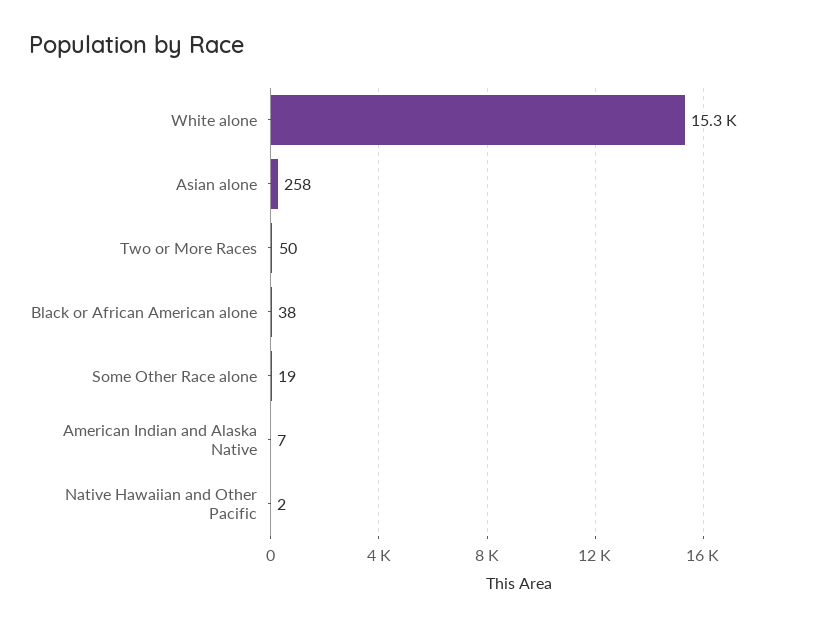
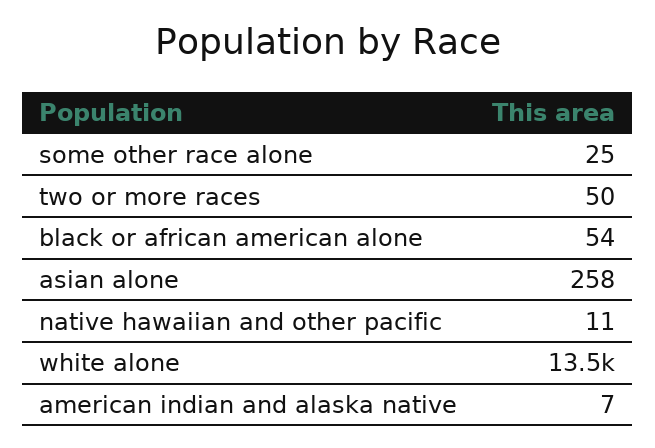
  {
-   "White alone": 15300,
+   "White alone": 13500,
    "Asian alone": 258,
    "Two or More Races": 50,
-   "Black or African American alone": 38,
+   "Black or African American alone": 54,
-   "Some Other Race alone": 19,
+   "Some Other Race alone": 25,
    "American Indian and Alaska Native": 7,
-   "Native Hawaiian and Other Pacific": 2
+   "Native Hawaiian and Other Pacific": 11
  }

